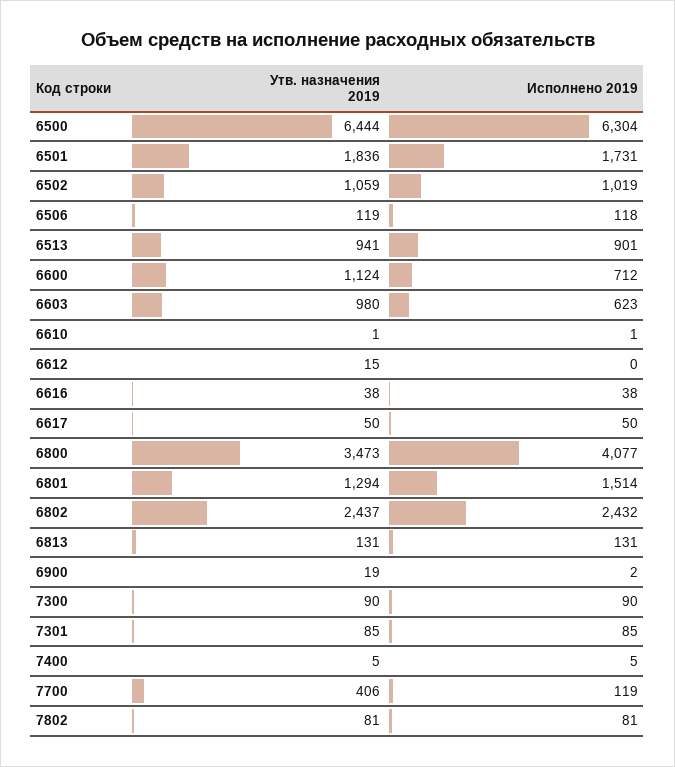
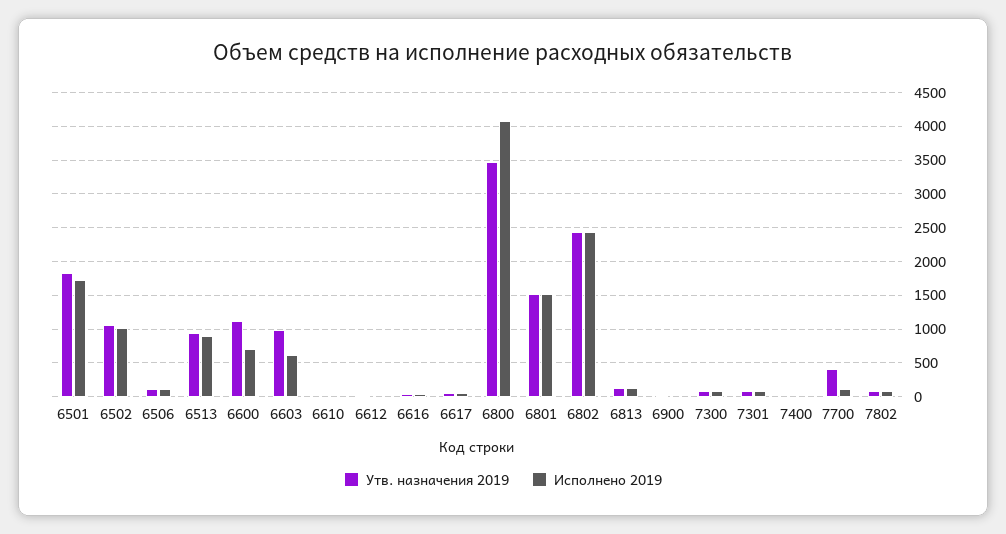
  {
    "Утв. назначения 2019": {
-     "6500": 6444,
      "6501": 1836,
      "6502": 1059,
      "6506": 119,
      "6513": 941,
      "6600": 1124,
      "6603": 980,
      "6610": 1,
      "6612": 15,
      "6616": 38,
      "6617": 50,
      "6800": 3473,
-     "6801": 1294,
+     "6801": 1500,
      "6802": 2437,
      "6813": 131,
      "6900": 19,
      "7300": 90,
      "7301": 85,
      "7400": 5,
      "7700": 406,
      "7802": 81
    },
    "Исполнено 2019": {
-     "6500": 6304,
      "6501": 1731,
      "6502": 1019,
      "6506": 118,
      "6513": 901,
      "6600": 712,
      "6603": 623,
      "6610": 1,
      "6612": 0,
      "6616": 38,
      "6617": 50,
      "6800": 4077,
      "6801": 1514,
      "6802": 2432,
      "6813": 131,
      "6900": 2,
      "7300": 90,
      "7301": 85,
      "7400": 5,
      "7700": 119,
      "7802": 81
    }
  }

